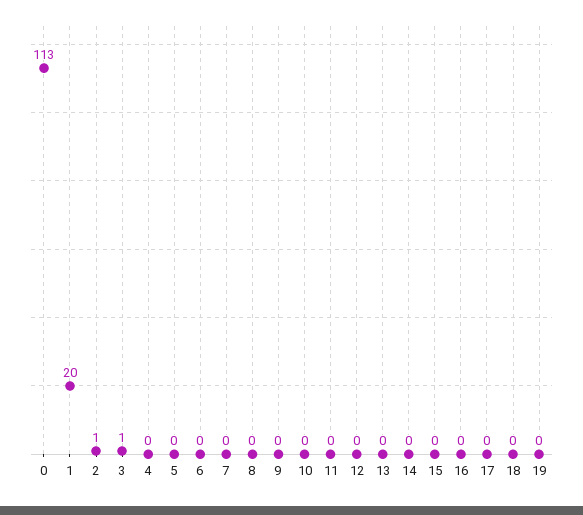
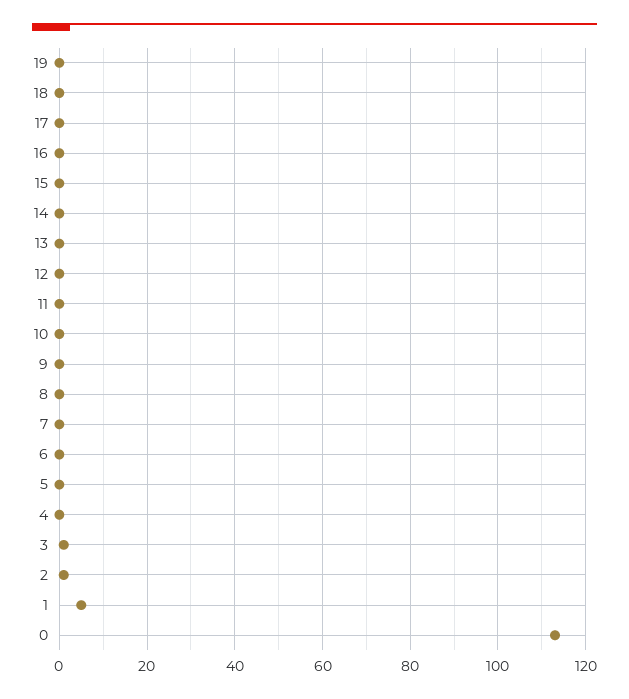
  {
    "0": 113,
-   "1": 20,
+   "1": 5,
    "2": 1,
    "3": 1,
    "4": 0,
    "5": 0,
    "6": 0,
    "7": 0,
    "8": 0,
    "9": 0,
    "10": 0,
    "11": 0,
    "12": 0,
    "13": 0,
    "14": 0,
    "15": 0,
    "16": 0,
    "17": 0,
    "18": 0,
    "19": 0
  }

